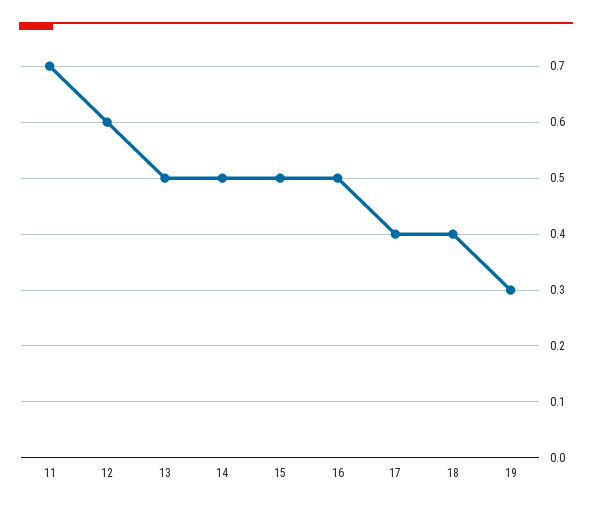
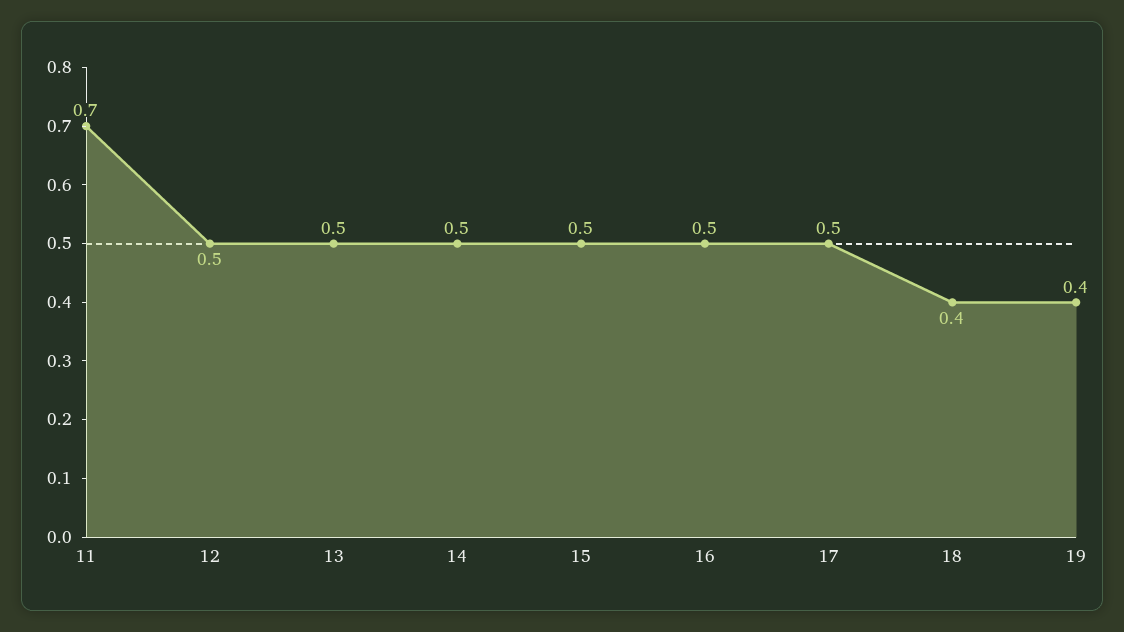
  {
    "11": 0.7,
-   "12": 0.6,
+   "12": 0.5,
    "13": 0.5,
    "14": 0.5,
    "15": 0.5,
    "16": 0.5,
-   "17": 0.4,
+   "17": 0.5,
    "18": 0.4,
-   "19": 0.3
+   "19": 0.4
  }

